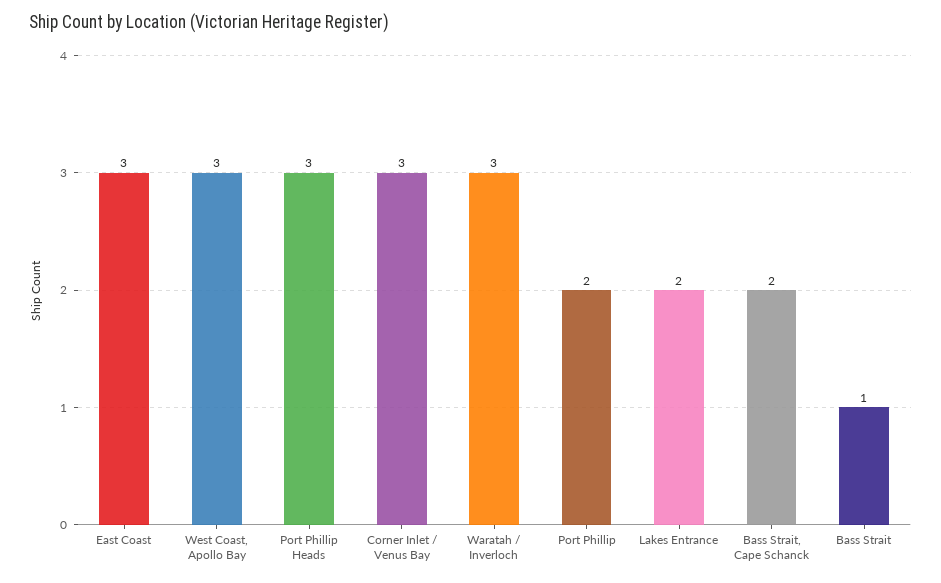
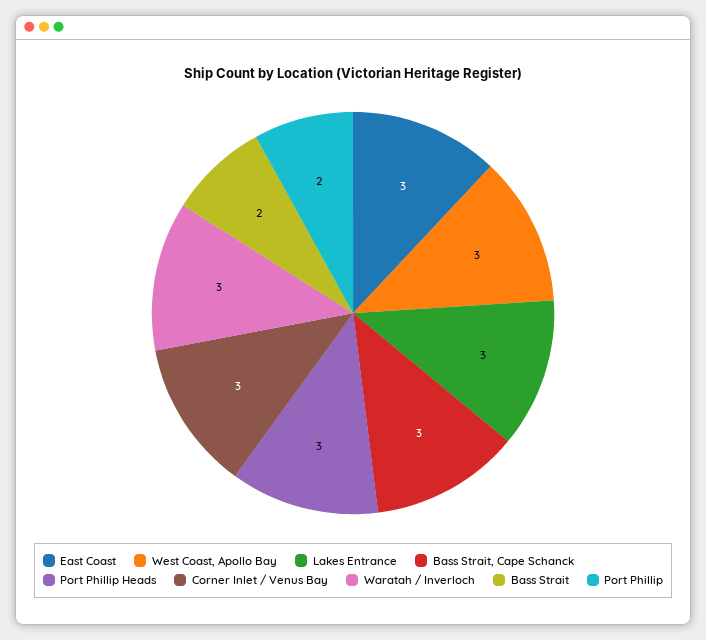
  {
    "East Coast": 3,
    "West Coast, Apollo Bay": 3,
    "Port Phillip Heads": 3,
    "Corner Inlet / Venus Bay": 3,
    "Waratah / Inverloch": 3,
    "Port Phillip": 2,
-   "Lakes Entrance": 2,
+   "Lakes Entrance": 3,
-   "Bass Strait, Cape Schanck": 2,
+   "Bass Strait, Cape Schanck": 3,
-   "Bass Strait": 1
+   "Bass Strait": 2
  }

